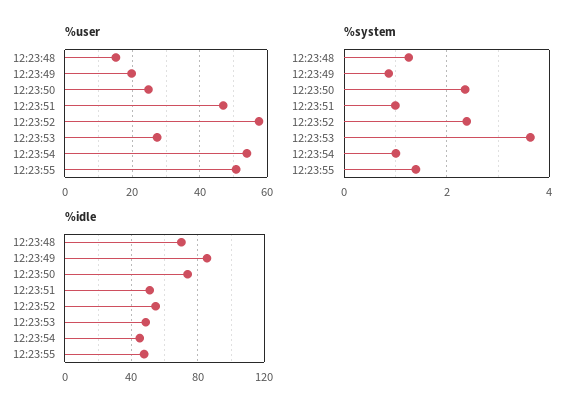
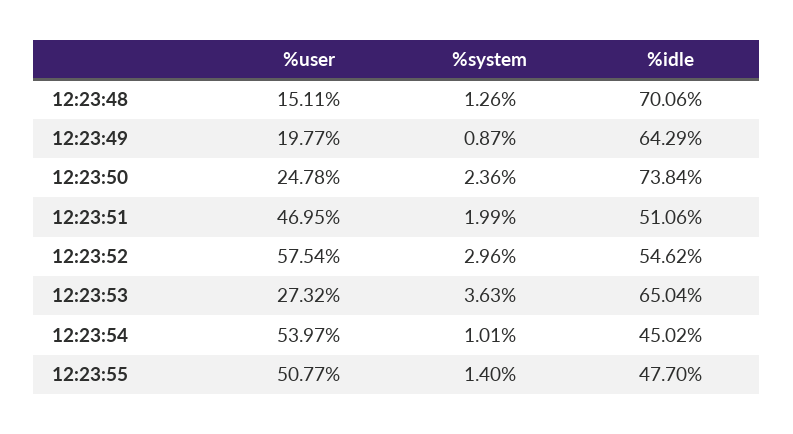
  {
    "%user": {
      "12:23:48": 15.11,
      "12:23:49": 19.77,
      "12:23:50": 24.78,
      "12:23:51": 46.95,
      "12:23:52": 57.54,
      "12:23:53": 27.32,
      "12:23:54": 53.97,
      "12:23:55": 50.77
    },
    "%system": {
      "12:23:48": 1.26,
      "12:23:49": 0.87,
      "12:23:50": 2.36,
-     "12:23:51": 1,
+     "12:23:51": 1.99,
-     "12:23:52": 2.4,
+     "12:23:52": 2.96,
      "12:23:53": 3.63,
      "12:23:54": 1.01,
      "12:23:55": 1.4
    },
    "%idle": {
      "12:23:48": 70.06,
-     "12:23:49": 85,
+     "12:23:49": 64.29,
      "12:23:50": 73.84,
      "12:23:51": 51.06,
      "12:23:52": 54.62,
-     "12:23:53": 50,
+     "12:23:53": 65.04,
      "12:23:54": 45.02,
      "12:23:55": 47.7
    }
  }

